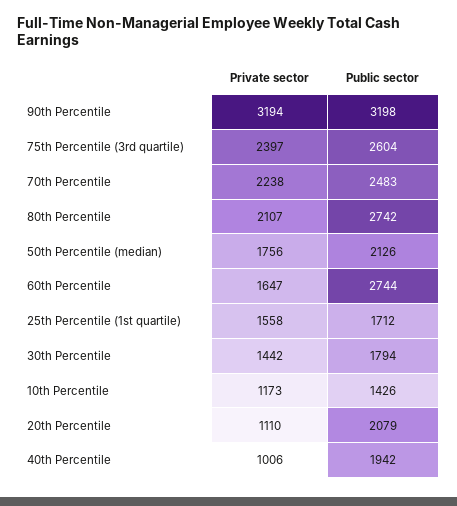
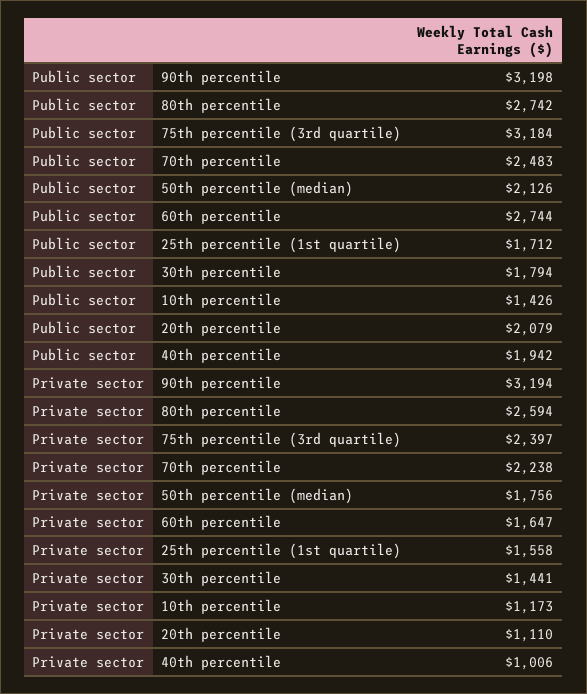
  {
    "Private sector": {
      "90th Percentile": 3194,
      "75th Percentile (3rd quartile)": 2397,
      "70th Percentile": 2238,
-     "80th Percentile": 2107,
+     "80th Percentile": 2594,
      "50th Percentile (median)": 1756,
      "60th Percentile": 1647,
      "25th Percentile (1st quartile)": 1558,
-     "30th Percentile": 1442,
+     "30th Percentile": 1441,
      "10th Percentile": 1173,
      "20th Percentile": 1110,
      "40th Percentile": 1006
    },
    "Public sector": {
      "90th Percentile": 3198,
-     "75th Percentile (3rd quartile)": 2604,
+     "75th Percentile (3rd quartile)": 3184,
      "70th Percentile": 2483,
      "80th Percentile": 2742,
      "50th Percentile (median)": 2126,
      "60th Percentile": 2744,
      "25th Percentile (1st quartile)": 1712,
      "30th Percentile": 1794,
      "10th Percentile": 1426,
      "20th Percentile": 2079,
      "40th Percentile": 1942
    }
  }

